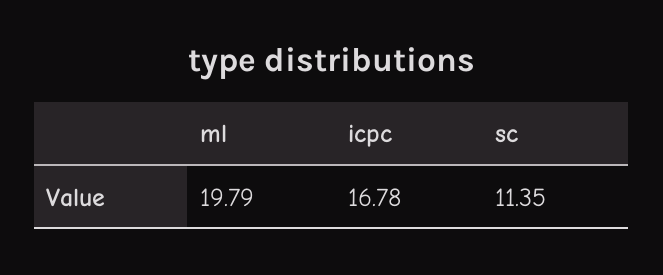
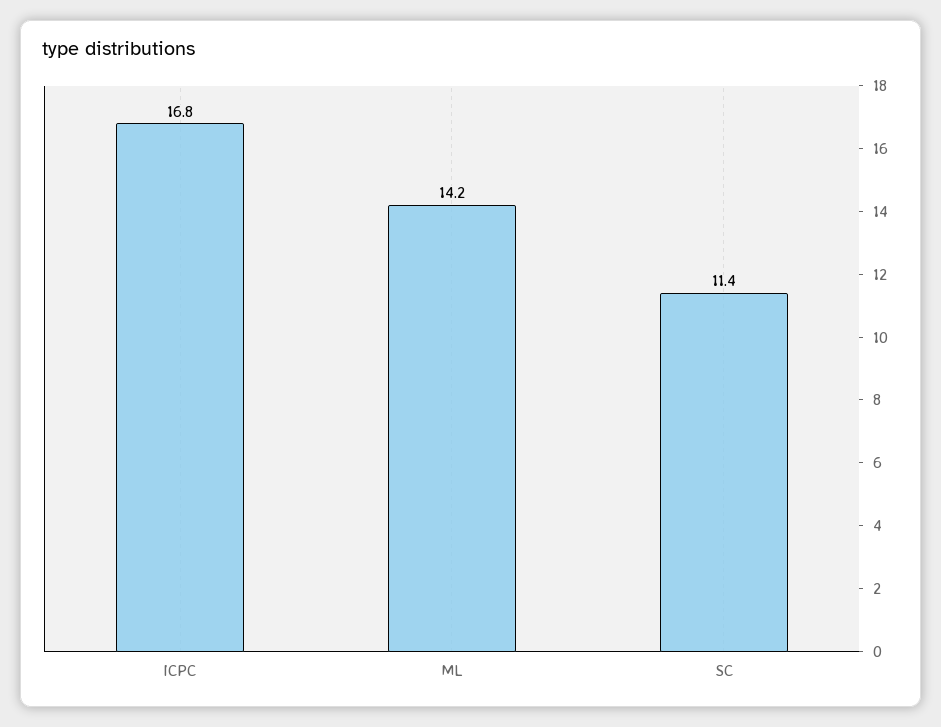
  {
-   "ml": 19.79,
+   "ml": 14.2,
    "icpc": 16.78,
    "sc": 11.35
  }

